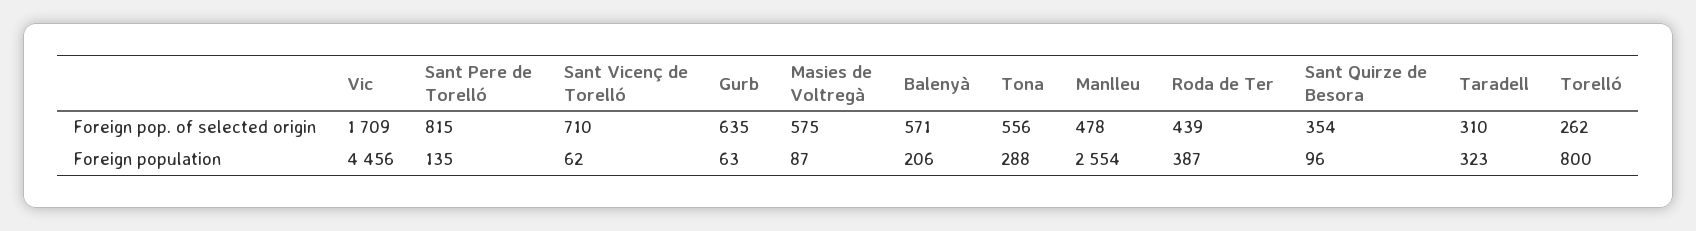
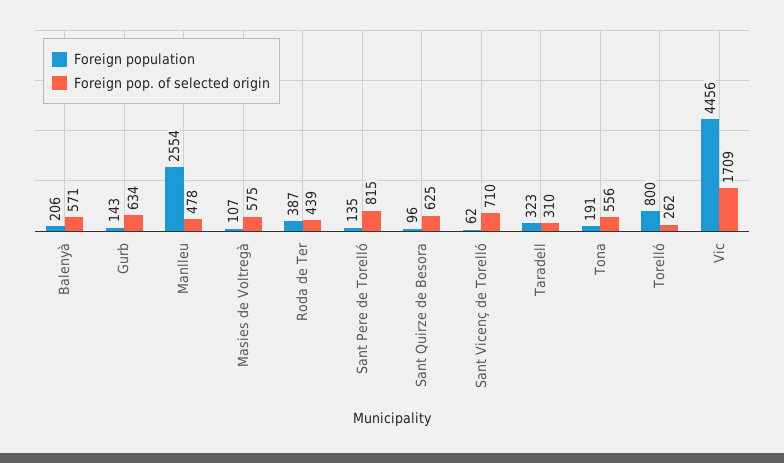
  {
    "Foreign pop. of selected origin": {
      "Vic": 1709,
      "Sant Pere de Torelló": 815,
      "Sant Vicenç de Torelló": 710,
-     "Gurb": 635,
+     "Gurb": 634,
      "Masies de Voltregà": 575,
      "Balenyà": 571,
      "Tona": 556,
      "Manlleu": 478,
      "Roda de Ter": 439,
-     "Sant Quirze de Besora": 354,
+     "Sant Quirze de Besora": 625,
      "Taradell": 310,
      "Torelló": 262
    },
    "Foreign population": {
      "Vic": 4456,
      "Sant Pere de Torelló": 135,
      "Sant Vicenç de Torelló": 62,
-     "Gurb": 63,
+     "Gurb": 143,
-     "Masies de Voltregà": 87,
+     "Masies de Voltregà": 107,
      "Balenyà": 206,
-     "Tona": 288,
+     "Tona": 191,
      "Manlleu": 2554,
      "Roda de Ter": 387,
      "Sant Quirze de Besora": 96,
      "Taradell": 323,
      "Torelló": 800
    }
  }

